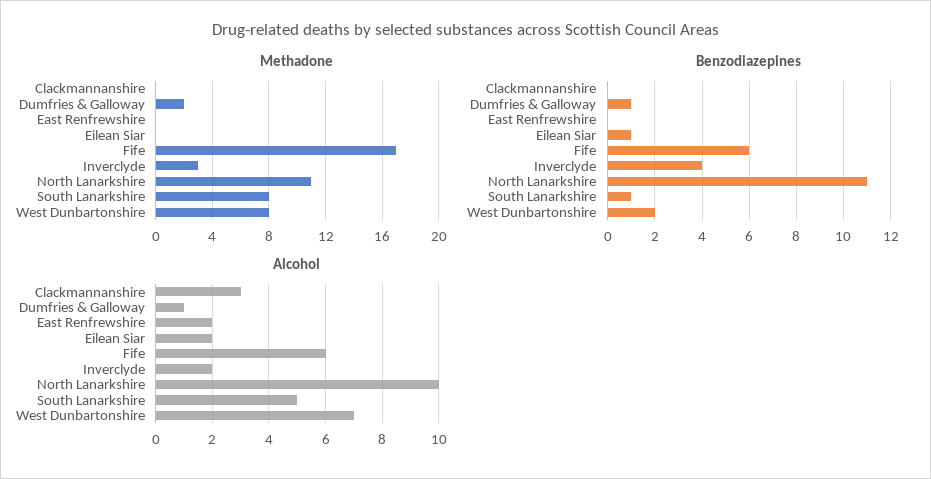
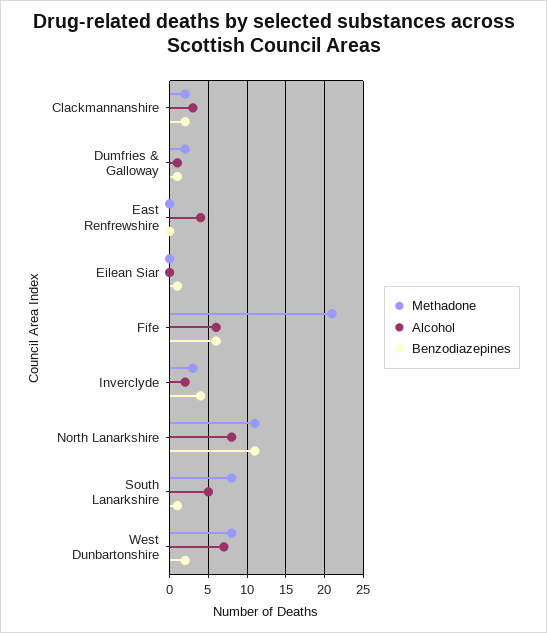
  {
    "Methadone": {
-     "Clackmannanshire": 0,
+     "Clackmannanshire": 2,
      "Dumfries & Galloway": 2,
      "East Renfrewshire": 0,
      "Eilean Siar": 0,
-     "Fife": 17,
+     "Fife": 21,
      "Inverclyde": 3,
      "North Lanarkshire": 11,
      "South Lanarkshire": 8,
      "West Dunbartonshire": 8
    },
    "Benzodiazepines": {
-     "Clackmannanshire": 0,
+     "Clackmannanshire": 2,
      "Dumfries & Galloway": 1,
      "East Renfrewshire": 0,
      "Eilean Siar": 1,
      "Fife": 6,
      "Inverclyde": 4,
      "North Lanarkshire": 11,
      "South Lanarkshire": 1,
      "West Dunbartonshire": 2
    },
    "Alcohol": {
      "Clackmannanshire": 3,
      "Dumfries & Galloway": 1,
-     "East Renfrewshire": 2,
+     "East Renfrewshire": 4,
-     "Eilean Siar": 2,
+     "Eilean Siar": 0,
      "Fife": 6,
      "Inverclyde": 2,
-     "North Lanarkshire": 10,
+     "North Lanarkshire": 8,
      "South Lanarkshire": 5,
      "West Dunbartonshire": 7
    }
  }

